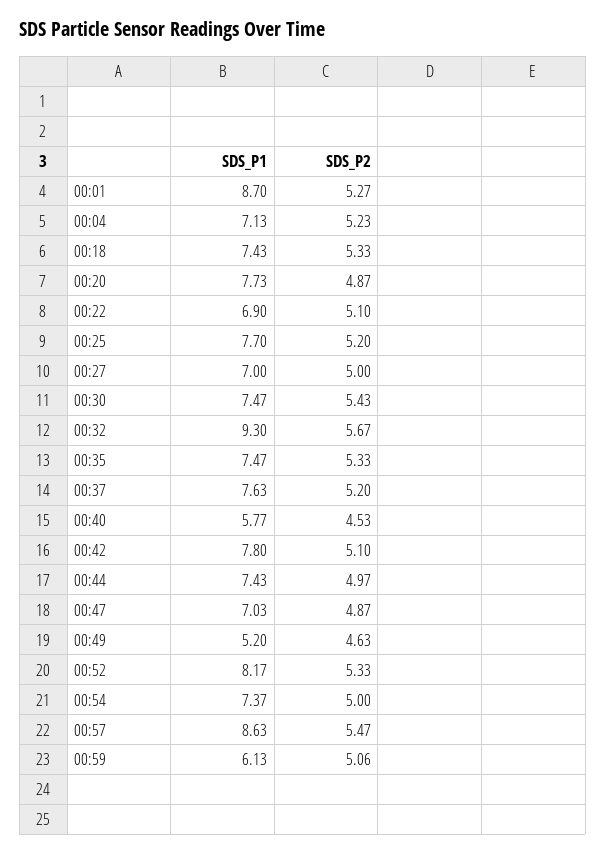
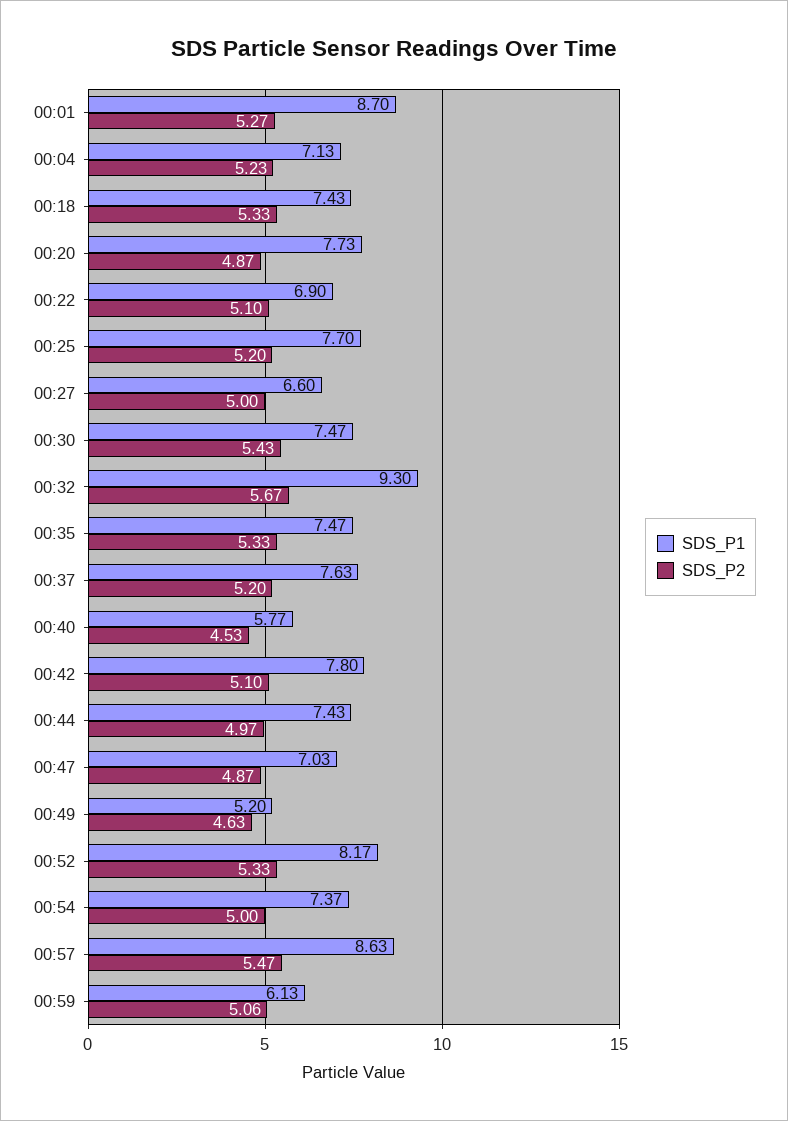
  {
    "SDS_P1": {
      "00:01": 8.7,
      "00:04": 7.13,
      "00:18": 7.43,
      "00:20": 7.73,
      "00:22": 6.9,
      "00:25": 7.7,
-     "00:27": 7,
+     "00:27": 6.6,
      "00:30": 7.47,
      "00:32": 9.3,
      "00:35": 7.47,
      "00:37": 7.63,
      "00:40": 5.77,
      "00:42": 7.8,
      "00:44": 7.43,
      "00:47": 7.03,
      "00:49": 5.2,
      "00:52": 8.17,
      "00:54": 7.37,
      "00:57": 8.63,
      "00:59": 6.13
    },
    "SDS_P2": {
      "00:01": 5.27,
      "00:04": 5.23,
      "00:18": 5.33,
      "00:20": 4.87,
      "00:22": 5.1,
      "00:25": 5.2,
      "00:27": 5,
      "00:30": 5.43,
      "00:32": 5.67,
      "00:35": 5.33,
      "00:37": 5.2,
      "00:40": 4.53,
      "00:42": 5.1,
      "00:44": 4.97,
      "00:47": 4.87,
      "00:49": 4.63,
      "00:52": 5.33,
      "00:54": 5,
      "00:57": 5.47,
      "00:59": 5.06
    }
  }

